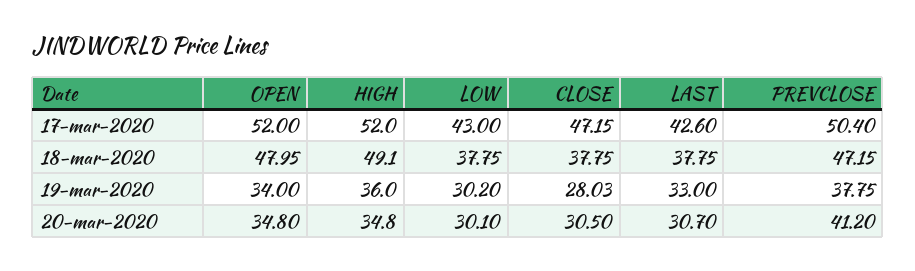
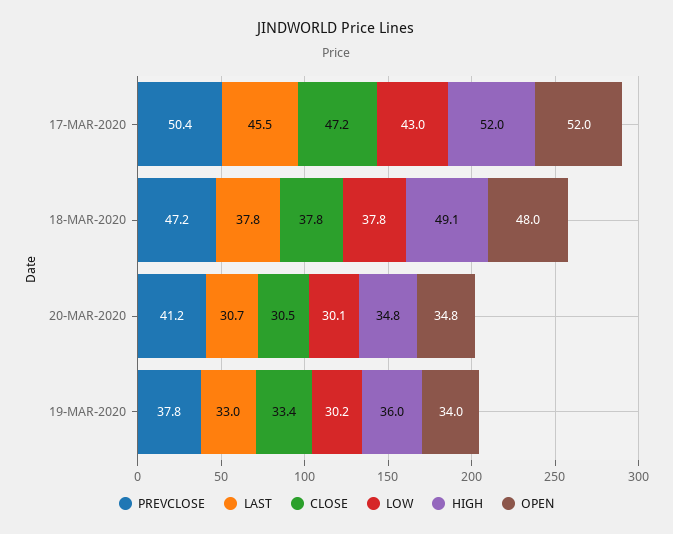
  {
    "OPEN": {
      "17-mar-2020": 52,
      "18-mar-2020": 47.95,
      "19-mar-2020": 34,
      "20-mar-2020": 34.8
    },
    "HIGH": {
      "17-mar-2020": 52,
      "18-mar-2020": 49.1,
      "19-mar-2020": 36,
      "20-mar-2020": 34.8
    },
    "LOW": {
      "17-mar-2020": 43,
      "18-mar-2020": 37.75,
      "19-mar-2020": 30.2,
      "20-mar-2020": 30.1
    },
    "CLOSE": {
      "17-mar-2020": 47.15,
      "18-mar-2020": 37.75,
-     "19-mar-2020": 28.03,
+     "19-mar-2020": 33.4,
      "20-mar-2020": 30.5
    },
    "LAST": {
-     "17-mar-2020": 42.6,
+     "17-mar-2020": 45.5,
      "18-mar-2020": 37.75,
      "19-mar-2020": 33,
      "20-mar-2020": 30.7
    },
    "PREVCLOSE": {
      "17-mar-2020": 50.4,
      "18-mar-2020": 47.15,
      "19-mar-2020": 37.75,
      "20-mar-2020": 41.2
    }
  }

